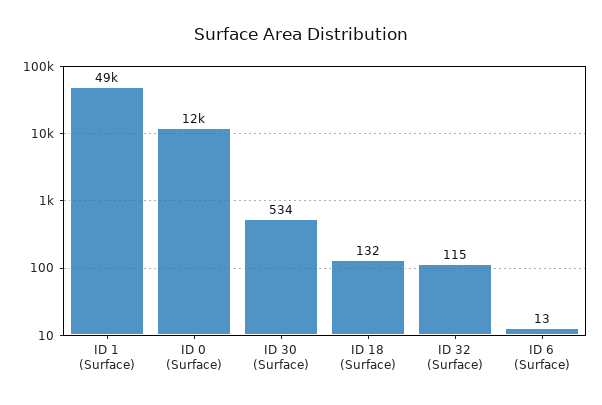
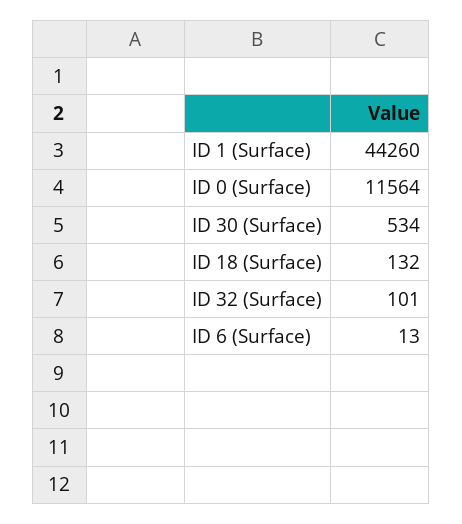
  {
-   "ID 1 (Surface)": 49000,
+   "ID 1 (Surface)": 44260,
    "ID 0 (Surface)": 11564,
    "ID 30 (Surface)": 534,
    "ID 18 (Surface)": 132,
-   "ID 32 (Surface)": 115,
+   "ID 32 (Surface)": 101,
    "ID 6 (Surface)": 13
  }

